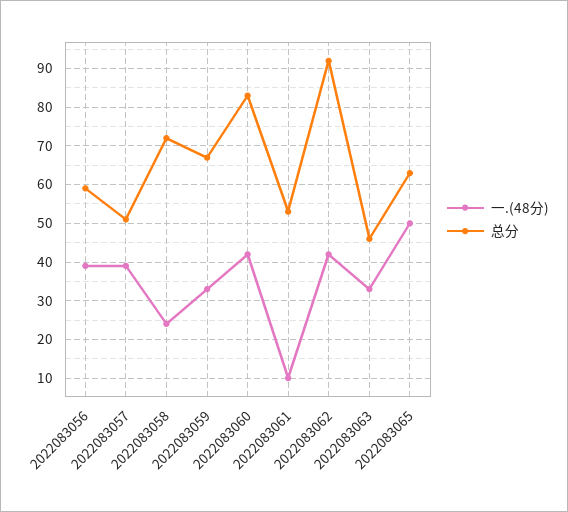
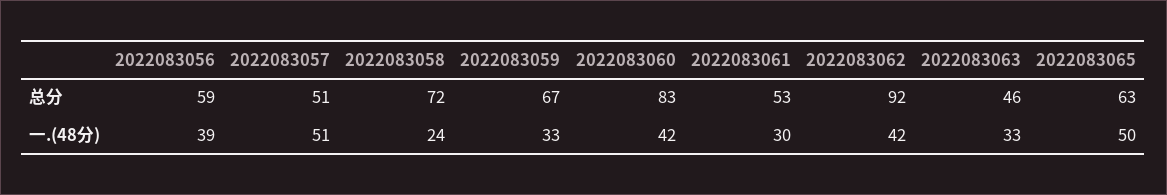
  {
    "一.(48分)": {
      "2022083056": 39,
-     "2022083057": 40,
+     "2022083057": 51,
      "2022083058": 24,
      "2022083059": 33,
      "2022083060": 42,
-     "2022083061": 10,
+     "2022083061": 30,
      "2022083062": 42,
      "2022083063": 33,
      "2022083065": 50
    },
    "总分": {
      "2022083056": 59,
      "2022083057": 51,
      "2022083058": 72,
      "2022083059": 67,
      "2022083060": 83,
      "2022083061": 53,
      "2022083062": 92,
      "2022083063": 46,
      "2022083065": 63
    }
  }

